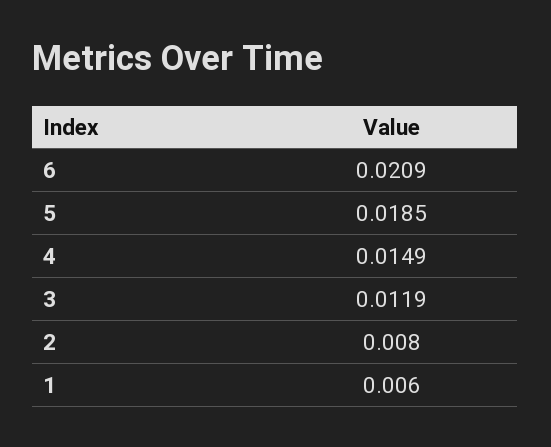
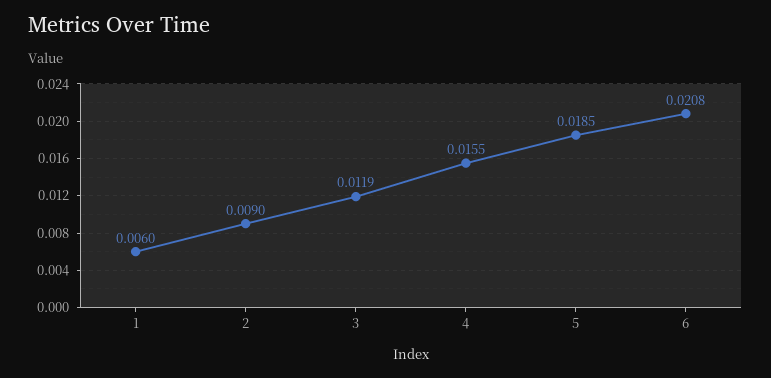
  {
-   "6": 0.0209,
+   "6": 0.0208,
    "5": 0.0185,
-   "4": 0.0149,
+   "4": 0.0155,
    "3": 0.0119,
-   "2": 0.008,
+   "2": 0.009,
    "1": 0.006
  }

